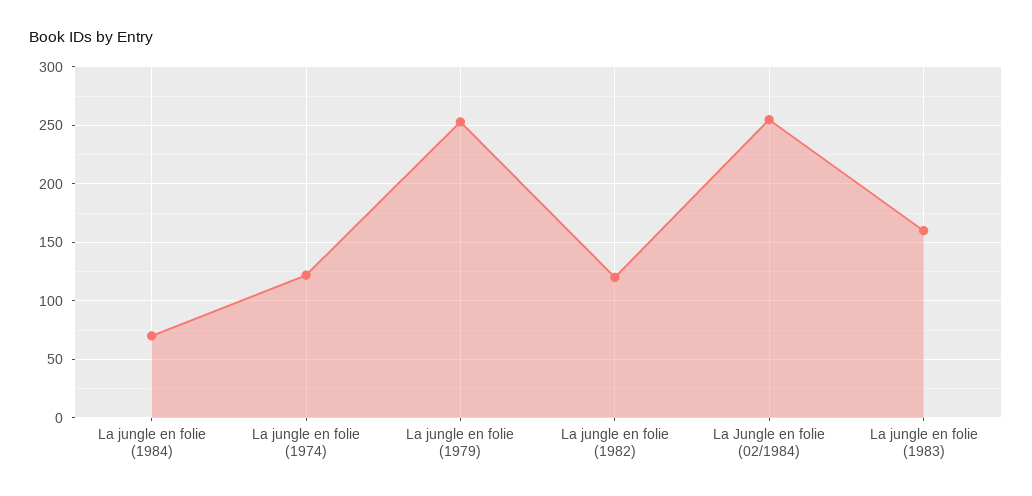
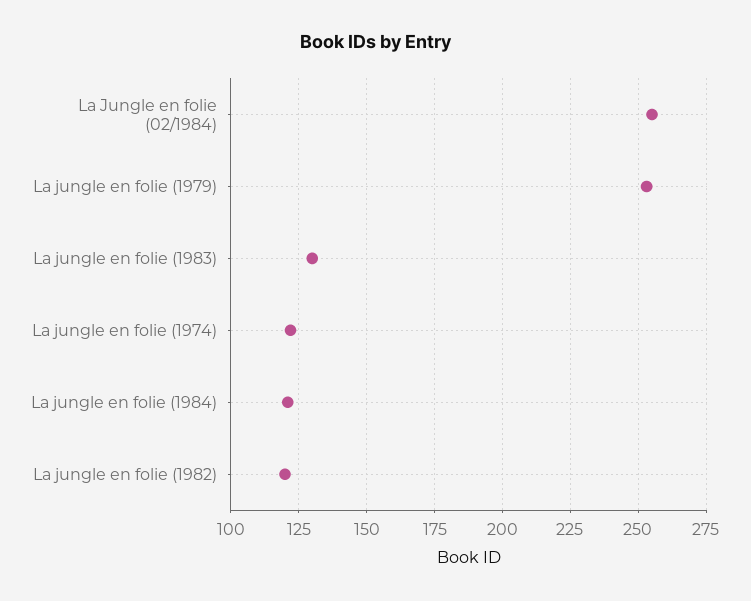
  {
-   "La jungle en folie (1984)": 70,
+   "La jungle en folie (1984)": 120,
    "La jungle en folie (1974)": 120,
    "La jungle en folie (1979)": 255,
    "La jungle en folie (1982)": 120,
    "La Jungle en folie (02/1984)": 255,
-   "La jungle en folie (1983)": 160
+   "La jungle en folie (1983)": 130
  }

